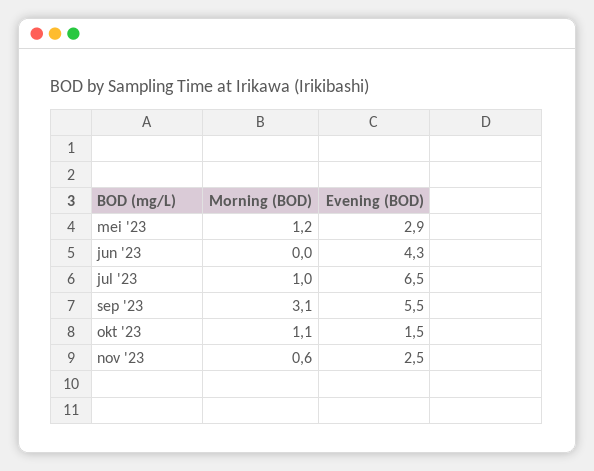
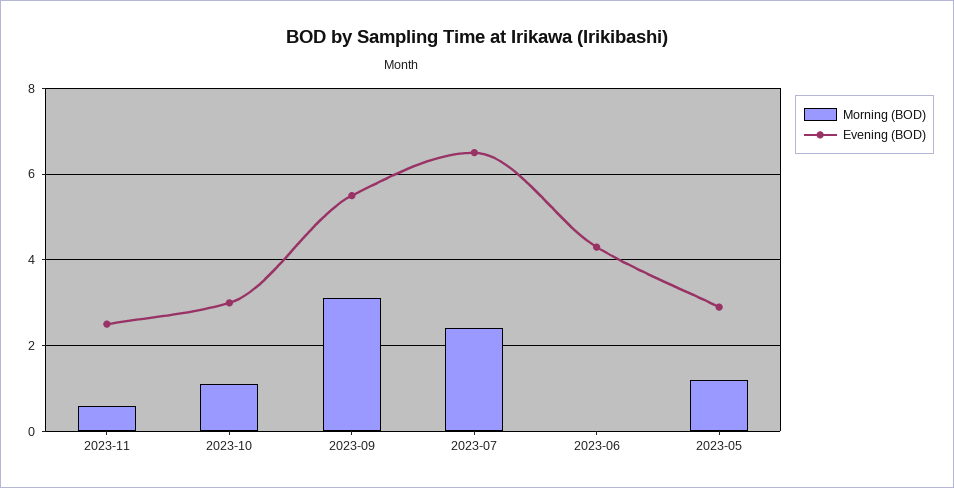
  {
    "Morning (BOD)": {
      "mei '23": 1.2,
      "jun '23": 0,
-     "jul '23": 1,
+     "jul '23": 2.5,
      "sep '23": 3.1,
      "okt '23": 1.1,
      "nov '23": 0.6
    },
    "Evening (BOD)": {
      "mei '23": 2.9,
      "jun '23": 4.3,
      "jul '23": 6.5,
      "sep '23": 5.5,
-     "okt '23": 1.5,
+     "okt '23": 3,
      "nov '23": 2.5
    }
  }

